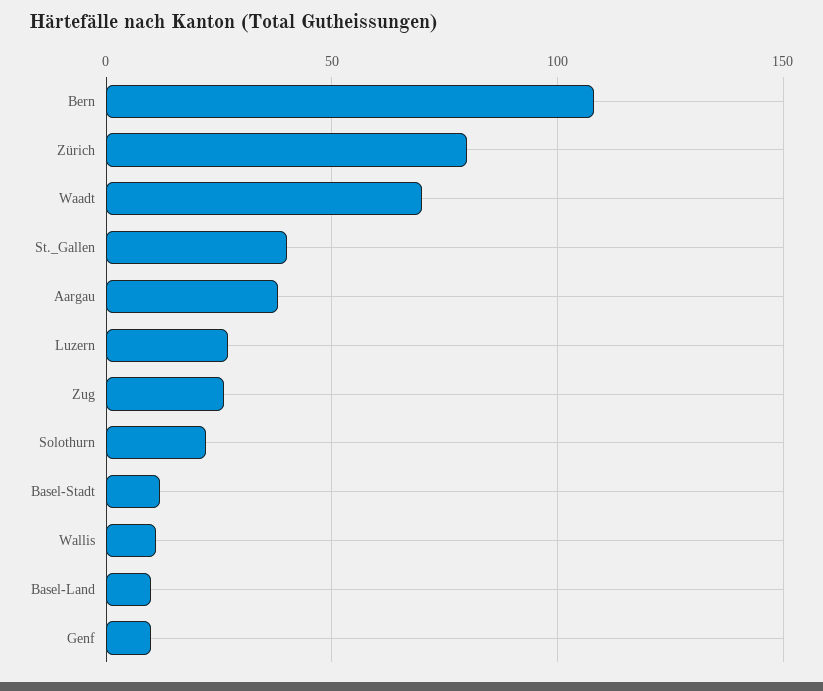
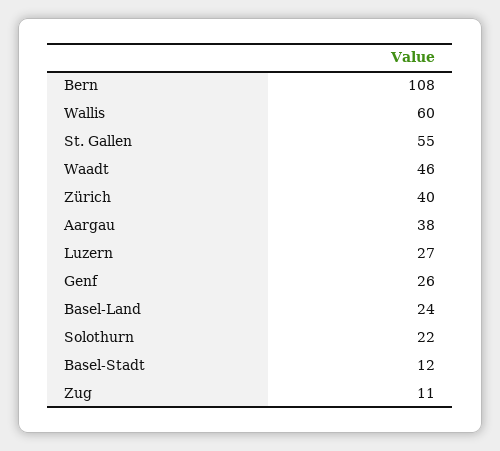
  {
    "Bern": 108,
-   "Zürich": 80,
+   "Zürich": 40,
-   "Waadt": 70,
+   "Waadt": 46,
-   "St._Gallen": 40,
+   "St._Gallen": 55,
    "Aargau": 38,
    "Luzern": 27,
-   "Zug": 25,
+   "Zug": 11,
    "Solothurn": 22,
    "Basel-Stadt": 12,
-   "Wallis": 10,
+   "Wallis": 60,
-   "Basel-Land": 10,
+   "Basel-Land": 24,
-   "Genf": 10
+   "Genf": 26
  }

